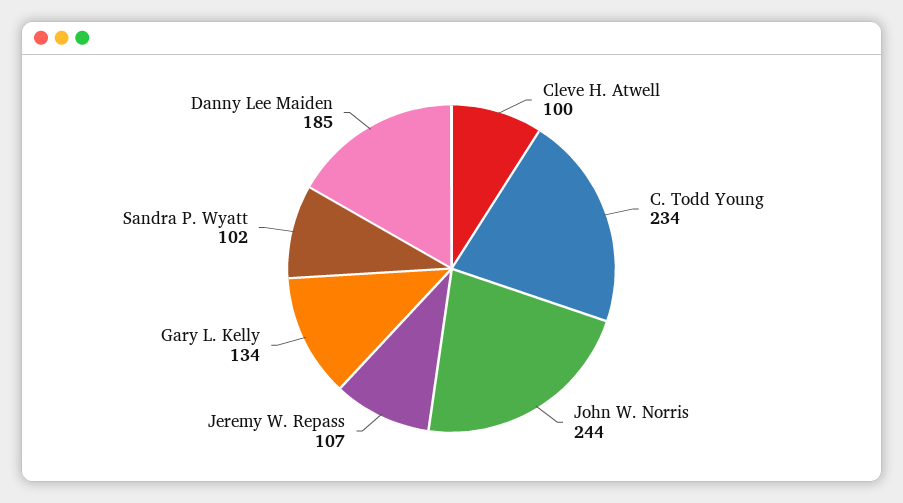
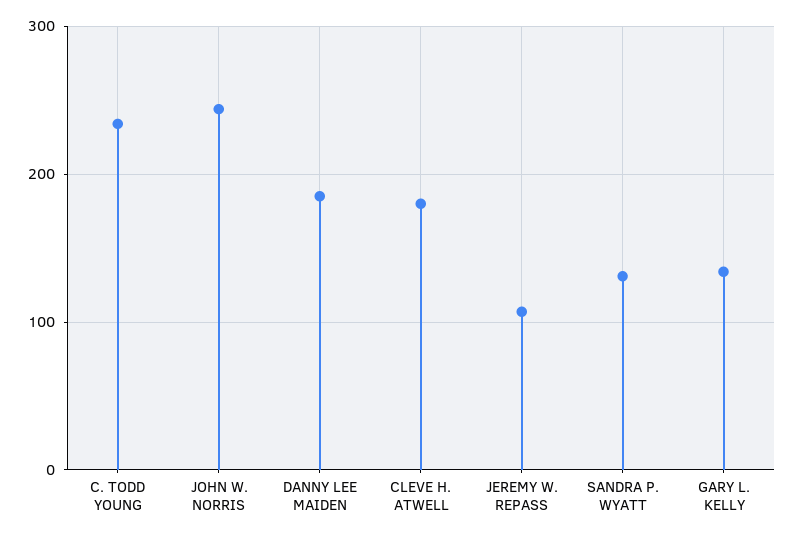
  {
-   "Cleve H. Atwell": 100,
+   "Cleve H. Atwell": 180,
    "C. Todd Young": 234,
    "John W. Norris": 244,
    "Jeremy W. Repass": 107,
    "Gary L. Kelly": 134,
-   "Sandra P. Wyatt": 102,
+   "Sandra P. Wyatt": 130,
    "Danny Lee Maiden": 185
  }

